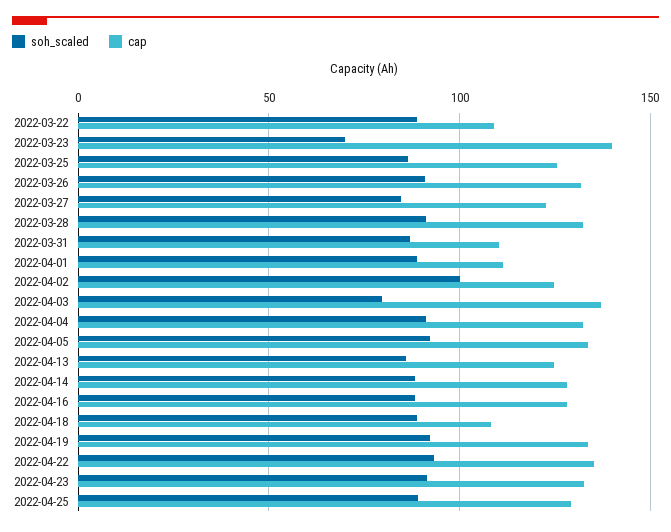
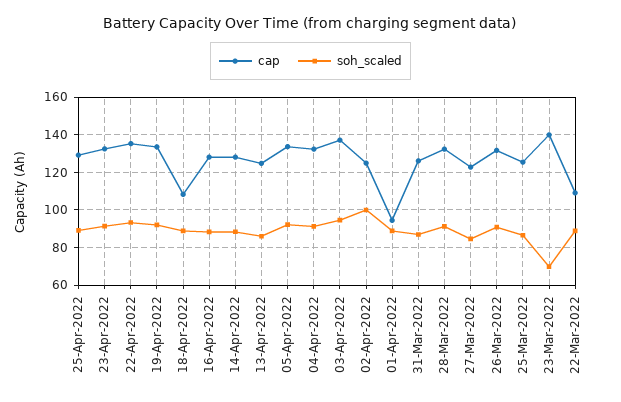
  {
    "soh_scaled": {
      "2022-03-22": 90,
      "2022-03-23": 70,
      "2022-03-25": 85,
      "2022-03-26": 90,
      "2022-03-27": 85,
      "2022-03-28": 90,
      "2022-03-31": 85,
      "2022-04-01": 90,
      "2022-04-02": 100,
-     "2022-04-03": 80,
+     "2022-04-03": 95,
      "2022-04-04": 90,
      "2022-04-05": 90,
      "2022-04-13": 85,
      "2022-04-14": 90,
      "2022-04-16": 90,
      "2022-04-18": 90,
      "2022-04-19": 90,
      "2022-04-22": 95,
      "2022-04-23": 90,
      "2022-04-25": 90
    },
    "cap": {
      "2022-03-22": 110,
      "2022-03-23": 140,
      "2022-03-25": 125,
      "2022-03-26": 130,
      "2022-03-27": 125,
      "2022-03-28": 130,
-     "2022-03-31": 110,
+     "2022-03-31": 125,
-     "2022-04-01": 110,
+     "2022-04-01": 95,
      "2022-04-02": 125,
      "2022-04-03": 135,
      "2022-04-04": 130,
      "2022-04-05": 135,
      "2022-04-13": 125,
      "2022-04-14": 130,
      "2022-04-16": 130,
      "2022-04-18": 110,
      "2022-04-19": 135,
      "2022-04-22": 135,
      "2022-04-23": 130,
      "2022-04-25": 130
    }
  }

